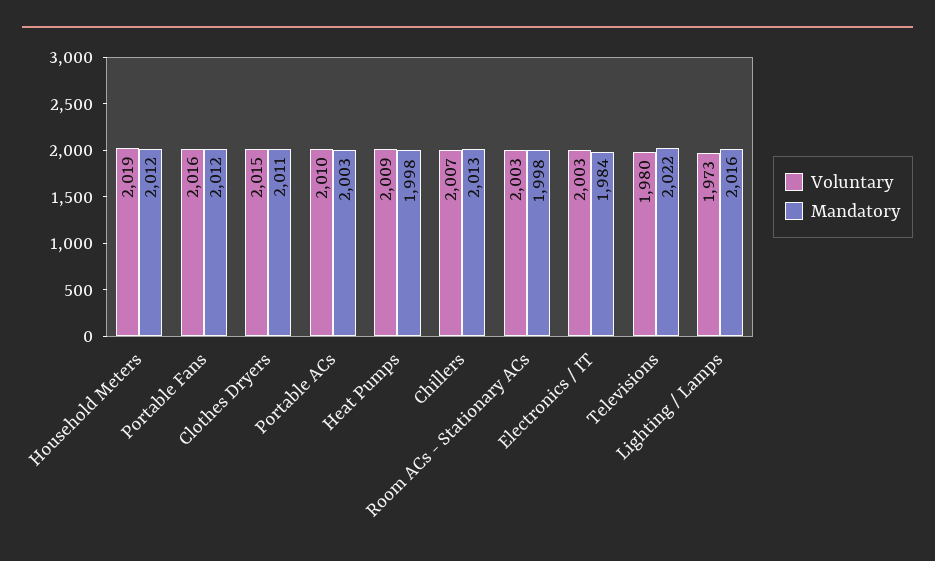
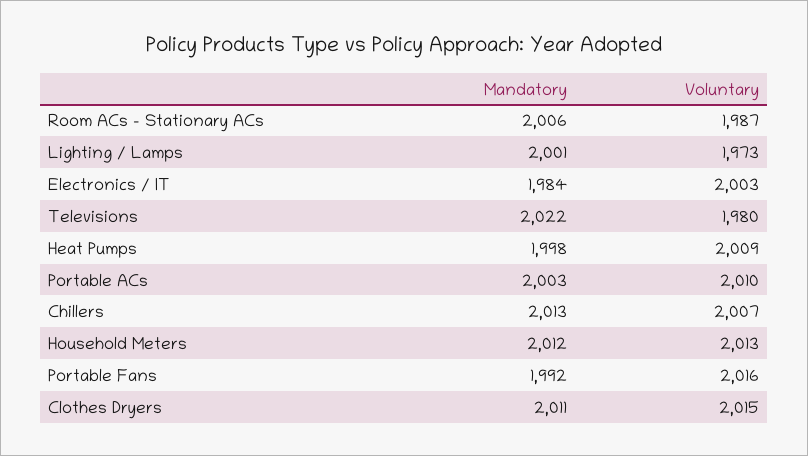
  {
    "Voluntary": {
-     "Household Meters": 2019,
+     "Household Meters": 2013,
      "Portable Fans": 2016,
      "Clothes Dryers": 2015,
      "Portable ACs": 2010,
      "Heat Pumps": 2009,
      "Chillers": 2007,
-     "Room ACs - Stationary ACs": 2003,
+     "Room ACs - Stationary ACs": 1987,
      "Electronics / IT": 2003,
      "Televisions": 1980,
      "Lighting / Lamps": 1973
    },
    "Mandatory": {
      "Household Meters": 2012,
-     "Portable Fans": 2012,
+     "Portable Fans": 1992,
      "Clothes Dryers": 2011,
      "Portable ACs": 2003,
      "Heat Pumps": 1998,
      "Chillers": 2013,
-     "Room ACs - Stationary ACs": 1998,
+     "Room ACs - Stationary ACs": 2006,
      "Electronics / IT": 1984,
      "Televisions": 2022,
-     "Lighting / Lamps": 2016
+     "Lighting / Lamps": 2001
    }
  }

